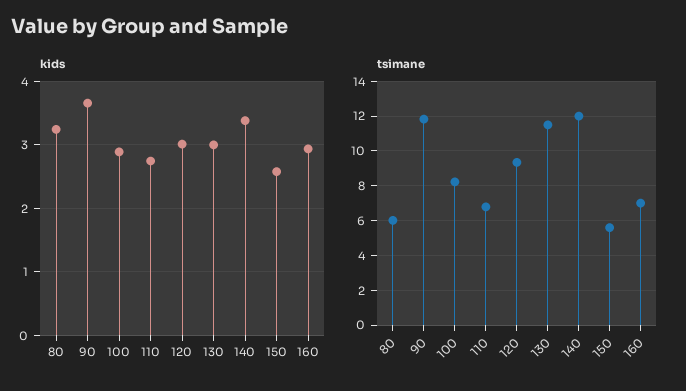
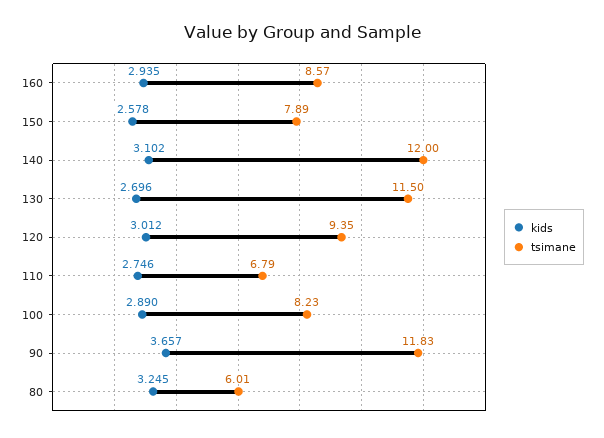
  {
    "kids": {
      "80": 3.245,
      "90": 3.657,
      "100": 2.89,
      "110": 2.746,
      "120": 3.012,
-     "130": 3,
+     "130": 2.696,
-     "140": 3.4,
+     "140": 3.102,
      "150": 2.578,
      "160": 2.935
    },
    "tsimane": {
      "80": 6.01,
      "90": 11.83,
      "100": 8.23,
      "110": 6.79,
      "120": 9.35,
      "130": 11.5,
      "140": 12,
-     "150": 5.5,
+     "150": 7.89,
-     "160": 7
+     "160": 8.57
    }
  }

